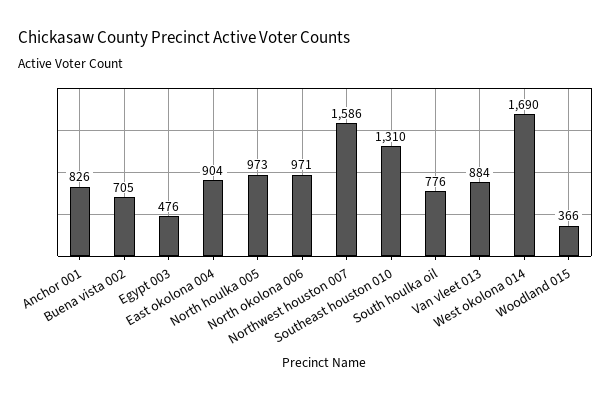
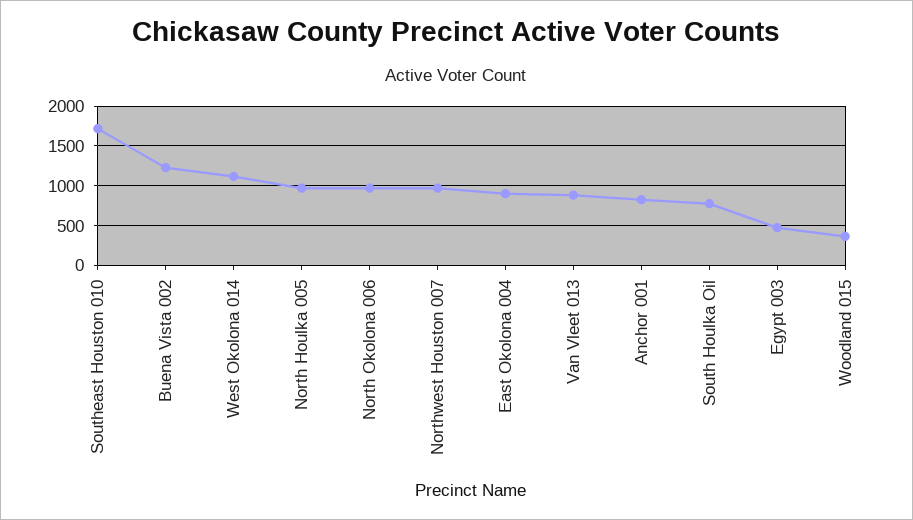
  {
    "Anchor 001": 826,
-   "Buena vista 002": 705,
+   "Buena vista 002": 1200,
    "Egypt 003": 476,
    "East okolona 004": 904,
    "North houlka 005": 973,
    "North okolona 006": 971,
-   "Northwest houston 007": 1586,
+   "Northwest houston 007": 1000,
-   "Southeast houston 010": 1310,
+   "Southeast houston 010": 1700,
    "South houlka oil": 776,
    "Van vleet 013": 884,
-   "West okolona 014": 1690,
+   "West okolona 014": 1100,
    "Woodland 015": 366
  }

